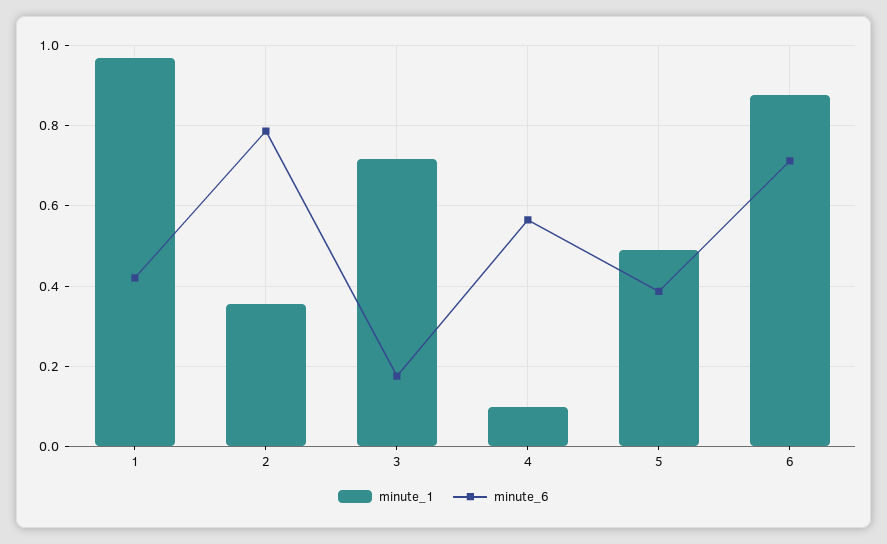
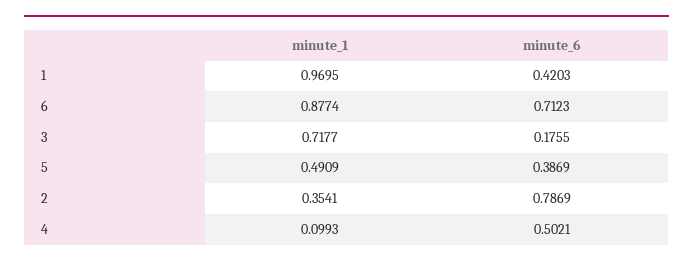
  {
    "minute_1": {
      "1": 0.9695,
      "2": 0.3541,
      "3": 0.7177,
      "4": 0.0993,
      "5": 0.4909,
      "6": 0.8774
    },
    "minute_6": {
      "1": 0.4203,
      "2": 0.7869,
      "3": 0.1755,
-     "4": 0.56,
+     "4": 0.5021,
      "5": 0.3869,
      "6": 0.7123
    }
  }

